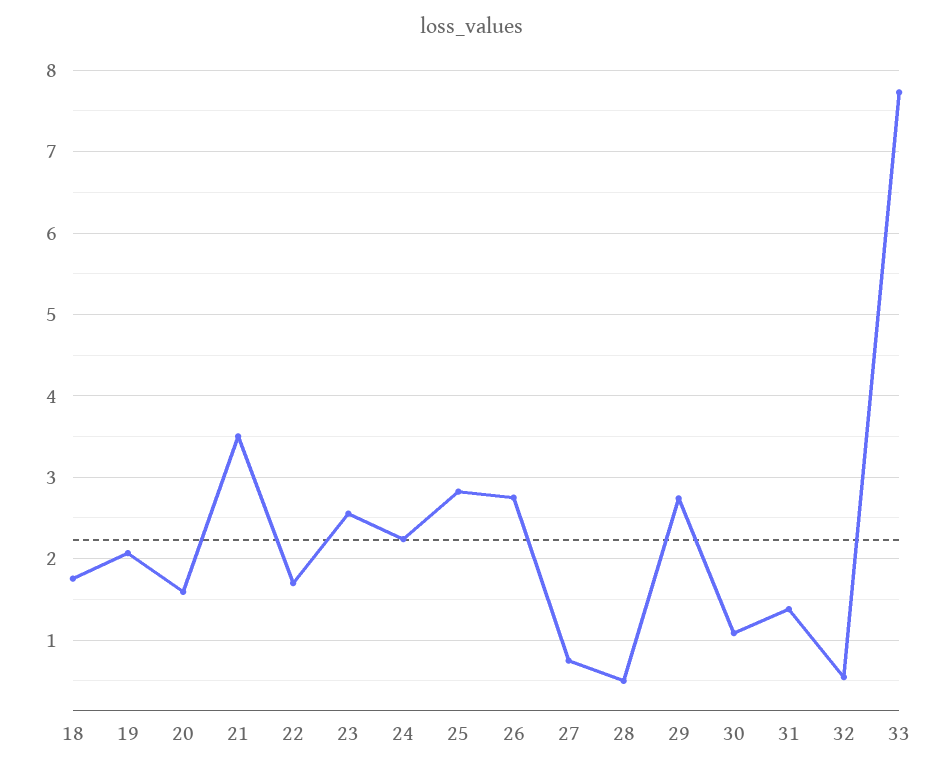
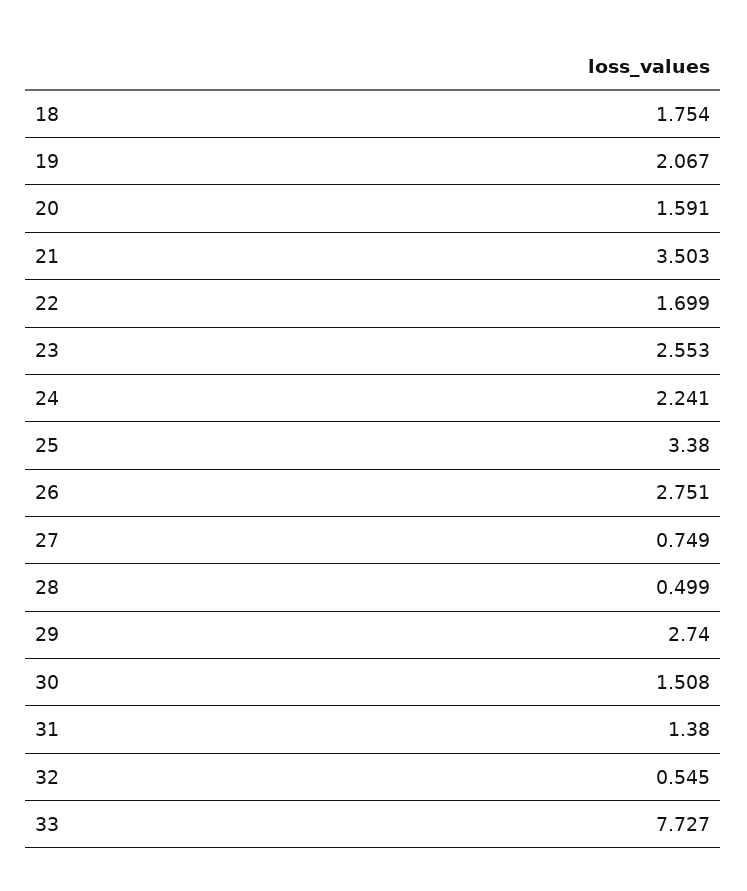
  {
    "18": 1.754,
    "19": 2.067,
    "20": 1.591,
    "21": 3.503,
    "22": 1.699,
    "23": 2.553,
    "24": 2.241,
-   "25": 2.8,
+   "25": 3.38,
    "26": 2.751,
    "27": 0.749,
    "28": 0.499,
    "29": 2.74,
-   "30": 1.1,
+   "30": 1.508,
    "31": 1.38,
    "32": 0.545,
    "33": 7.727
  }

